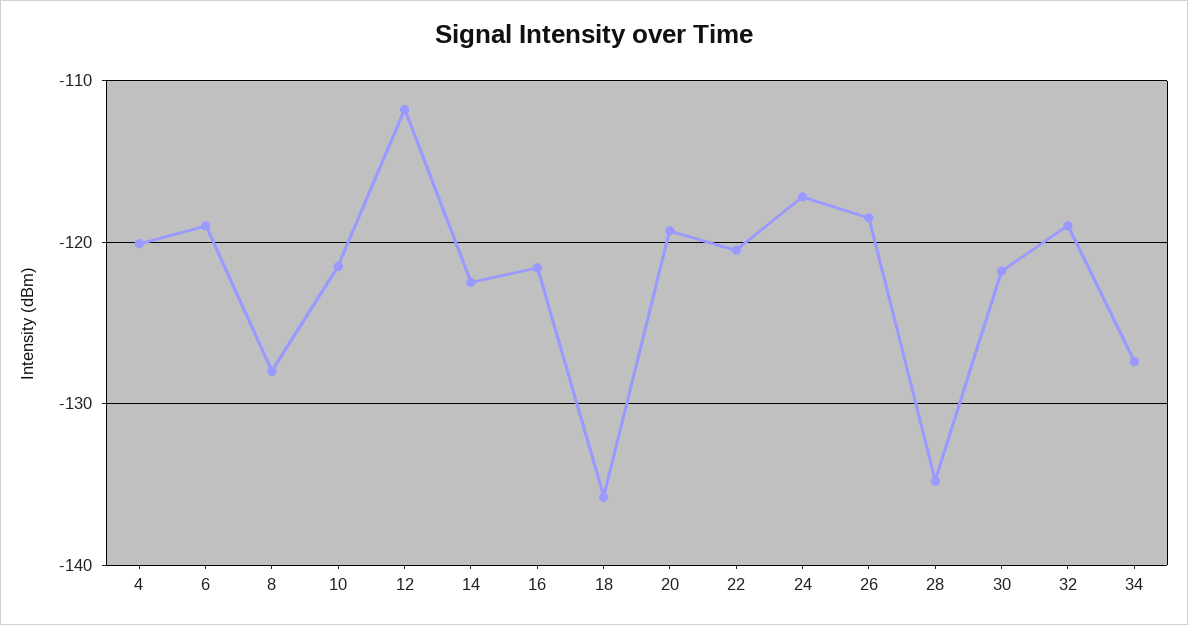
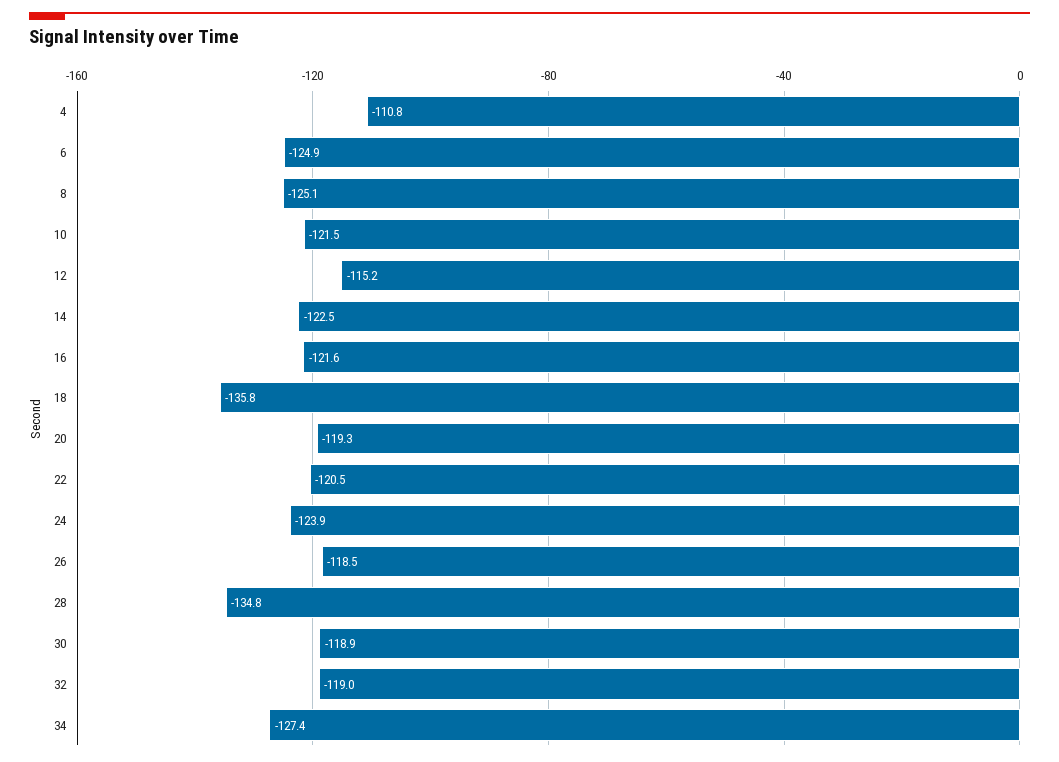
  {
-   "4": -120,
+   "4": -110.8,
-   "6": -119,
+   "6": -124.9,
-   "8": -128,
+   "8": -125.1,
    "10": -121.5,
-   "12": -112,
+   "12": -115.2,
    "14": -122.5,
    "16": -121.6,
    "18": -135.8,
    "20": -119.3,
    "22": -120.5,
-   "24": -117,
+   "24": -123.9,
    "26": -118.5,
    "28": -134.8,
-   "30": -122,
+   "30": -118.9,
    "32": -119,
    "34": -127.4
  }

